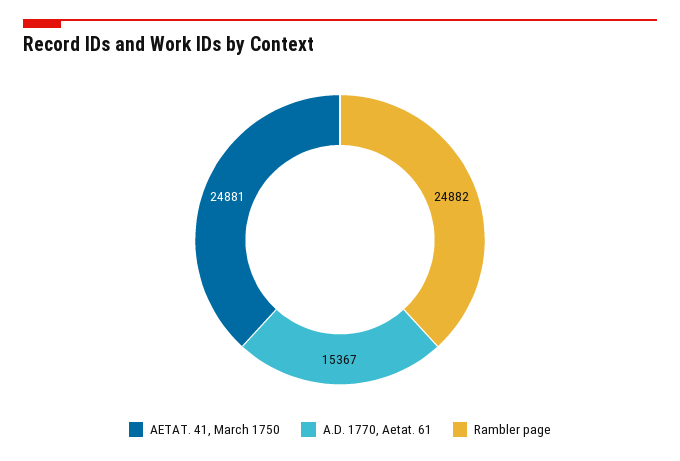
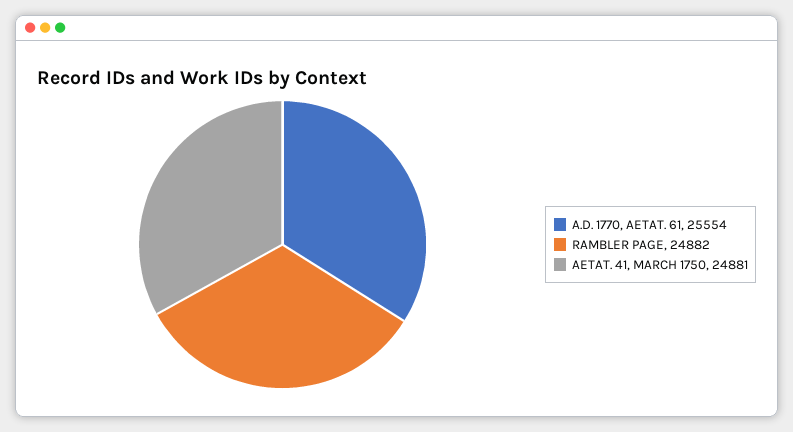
  {
    "AETAT. 41, March 1750": 24881,
-   "A.D. 1770, Aetat. 61": 15367,
+   "A.D. 1770, Aetat. 61": 25554,
    "Rambler page": 24882
  }

